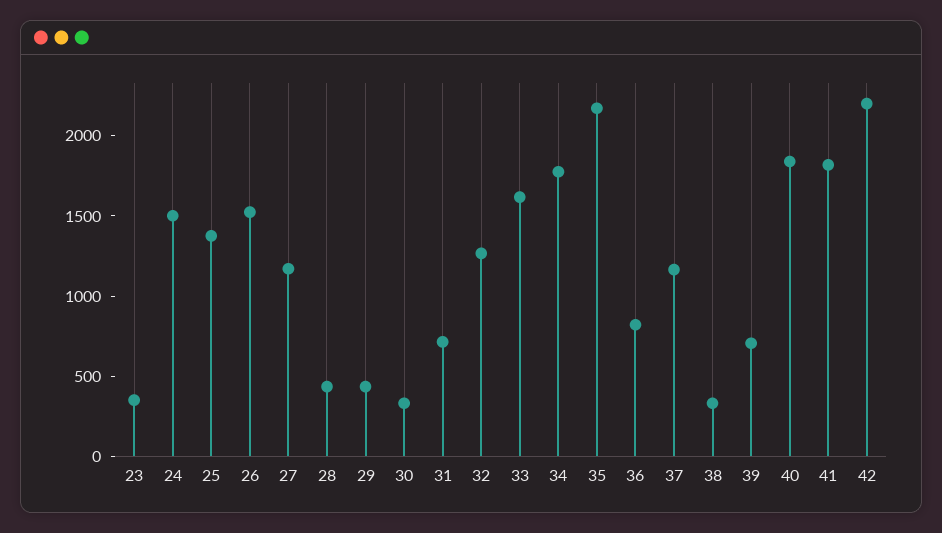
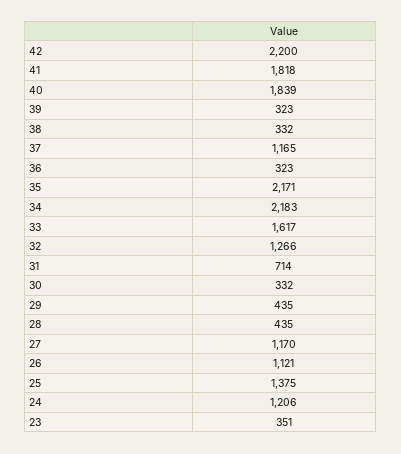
  {
    "23": 351,
-   "24": 1500,
+   "24": 1206,
    "25": 1375,
-   "26": 1500,
+   "26": 1121,
    "27": 1170,
    "28": 435,
    "29": 435,
    "30": 332,
    "31": 714,
    "32": 1266,
    "33": 1617,
-   "34": 1800,
+   "34": 2183,
    "35": 2171,
-   "36": 800,
+   "36": 323,
    "37": 1165,
    "38": 332,
-   "39": 700,
+   "39": 323,
    "40": 1839,
    "41": 1818,
    "42": 2200
  }

